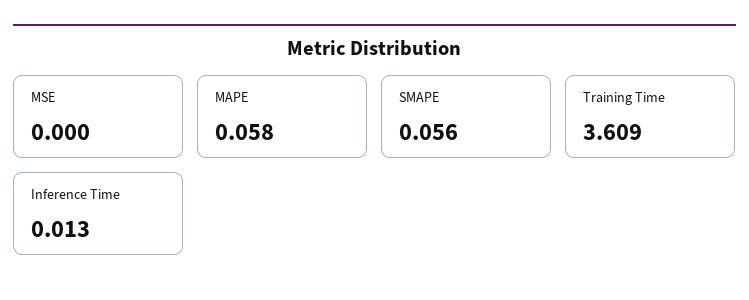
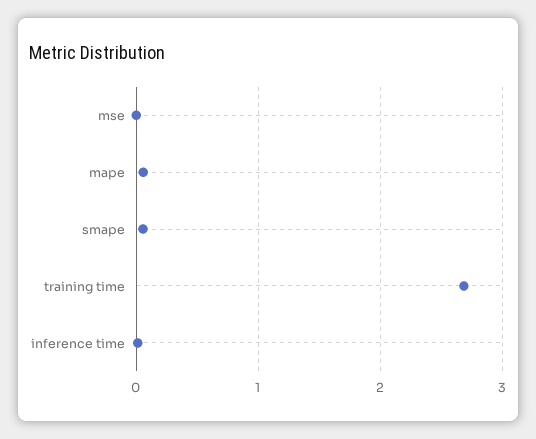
  {
    "MSE": 0,
    "MAPE": 0.058,
    "SMAPE": 0.056,
-   "Training Time": 3.609,
+   "Training Time": 2.7,
    "Inference Time": 0.013
  }

